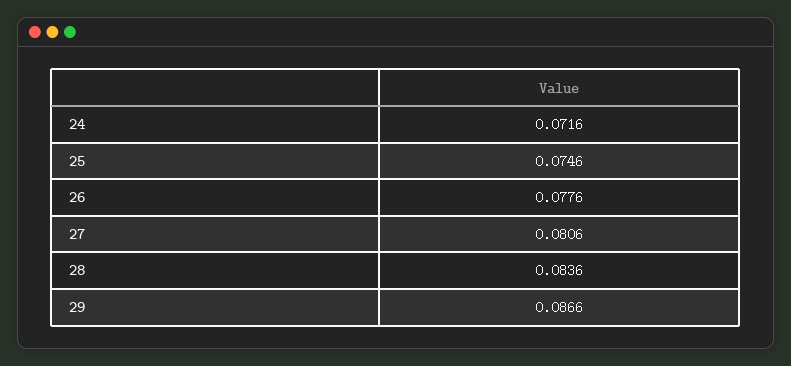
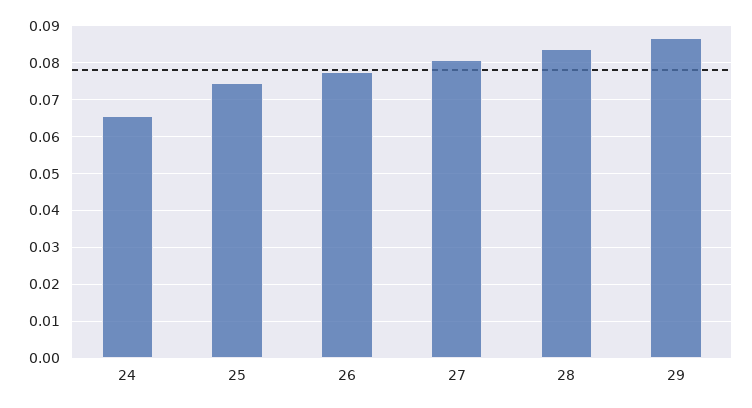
  {
-   "24": 0.0716,
+   "24": 0.066,
    "25": 0.0746,
    "26": 0.0776,
    "27": 0.0806,
    "28": 0.0836,
    "29": 0.0866
  }

